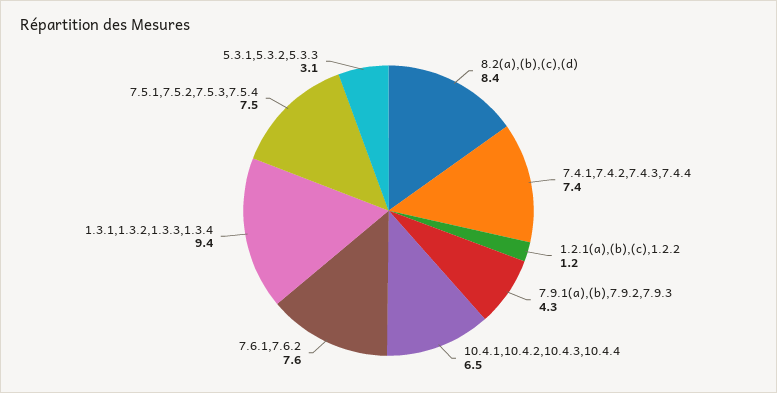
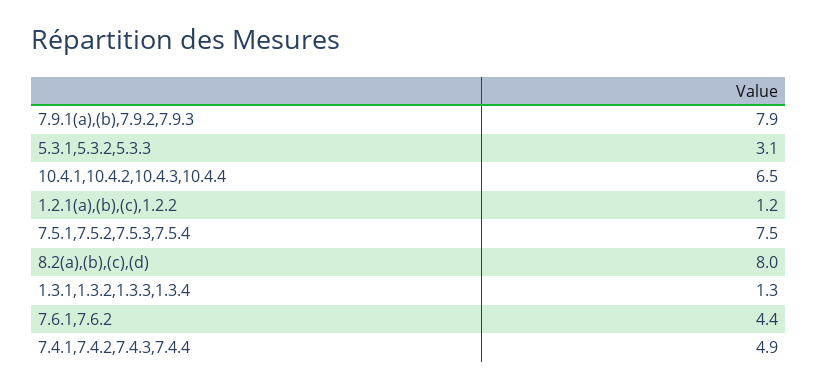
  {
-   "8.2(a),(b),(c),(d)": 8.4,
+   "8.2(a),(b),(c),(d)": 8,
-   "7.4.1,7.4.2,7.4.3,7.4.4": 7.4,
+   "7.4.1,7.4.2,7.4.3,7.4.4": 4.9,
    "1.2.1(a),(b),(c),1.2.2": 1.2,
-   "7.9.1(a),(b),7.9.2,7.9.3": 4.3,
+   "7.9.1(a),(b),7.9.2,7.9.3": 7.9,
    "10.4.1,10.4.2,10.4.3,10.4.4": 6.5,
-   "7.6.1,7.6.2": 7.6,
+   "7.6.1,7.6.2": 4.4,
-   "1.3.1,1.3.2,1.3.3,1.3.4": 9.4,
+   "1.3.1,1.3.2,1.3.3,1.3.4": 1.3,
    "7.5.1,7.5.2,7.5.3,7.5.4": 7.5,
    "5.3.1,5.3.2,5.3.3": 3.1
  }

